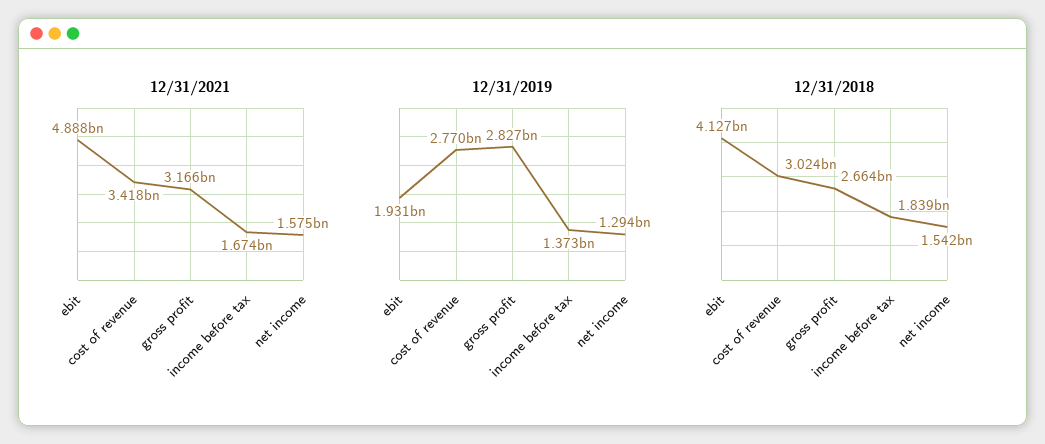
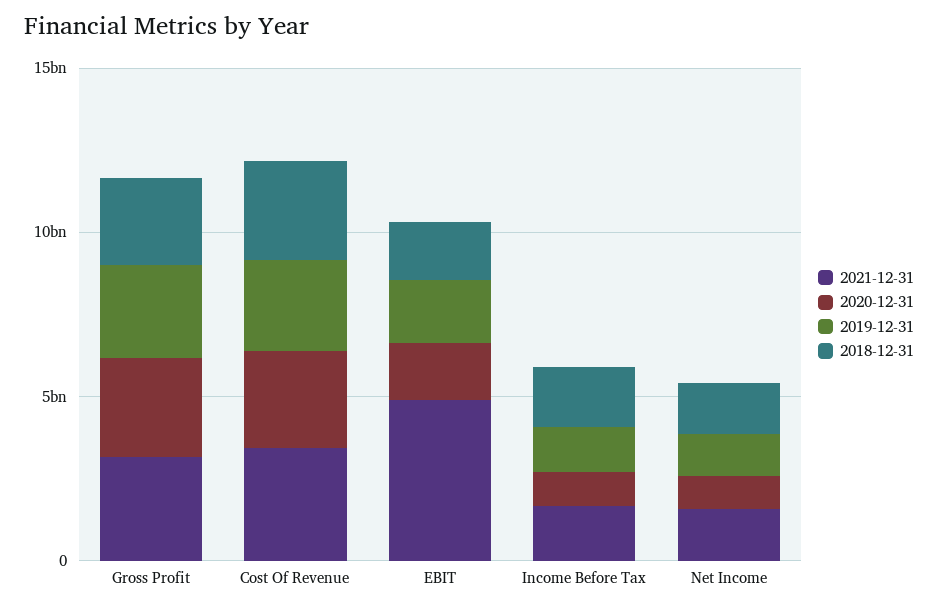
  {
    "12/31/2021": {
      "ebit": 4888000000,
      "cost of revenue": 3418000000,
      "gross profit": 3166000000,
      "income before tax": 1674000000,
      "net income": 1575000000
    },
    "12/31/2019": {
      "ebit": 1931000000,
      "cost of revenue": 2770000000,
      "gross profit": 2827000000,
      "income before tax": 1373000000,
      "net income": 1294000000
    },
    "12/31/2018": {
-     "ebit": 4127000000,
+     "ebit": 2000000000,
      "cost of revenue": 3024000000,
      "gross profit": 2664000000,
      "income before tax": 1839000000,
      "net income": 1542000000
-   }
+   },
+   "2020-12-31": {
+     "gross profit": 3000000000,
+     "cost of revenue": 3000000000,
+     "ebit": 2000000000,
+     "income before tax": 1000000000,
+     "net income": 1000000000
+   }
  }

